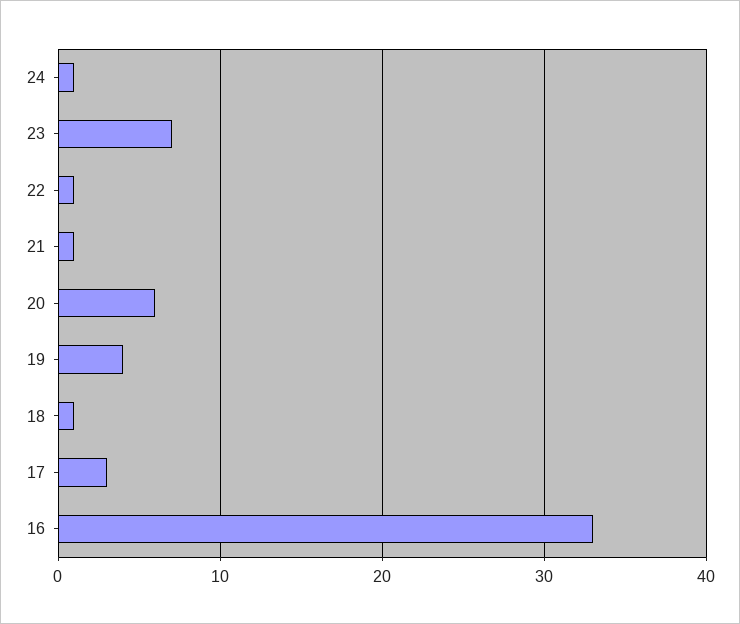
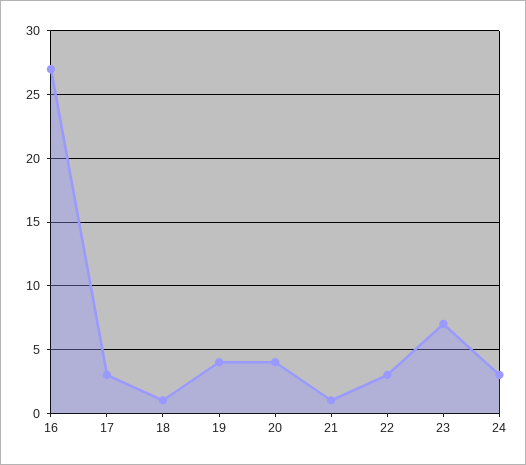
  {
-   "24": 1,
+   "24": 3,
    "23": 7,
-   "22": 1,
+   "22": 3,
    "21": 1,
-   "20": 6,
+   "20": 4,
    "19": 4,
    "18": 1,
    "17": 3,
-   "16": 33
+   "16": 27
  }

